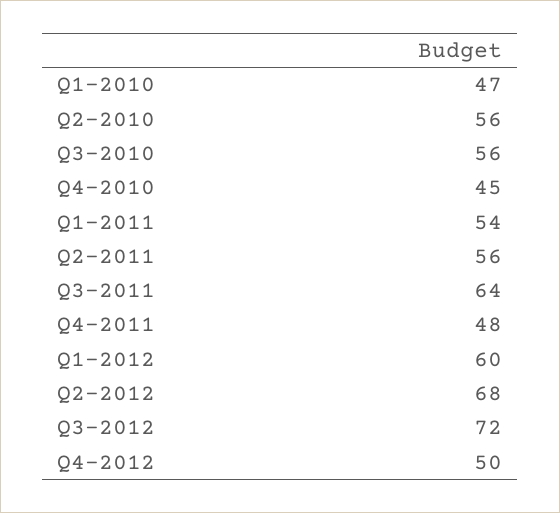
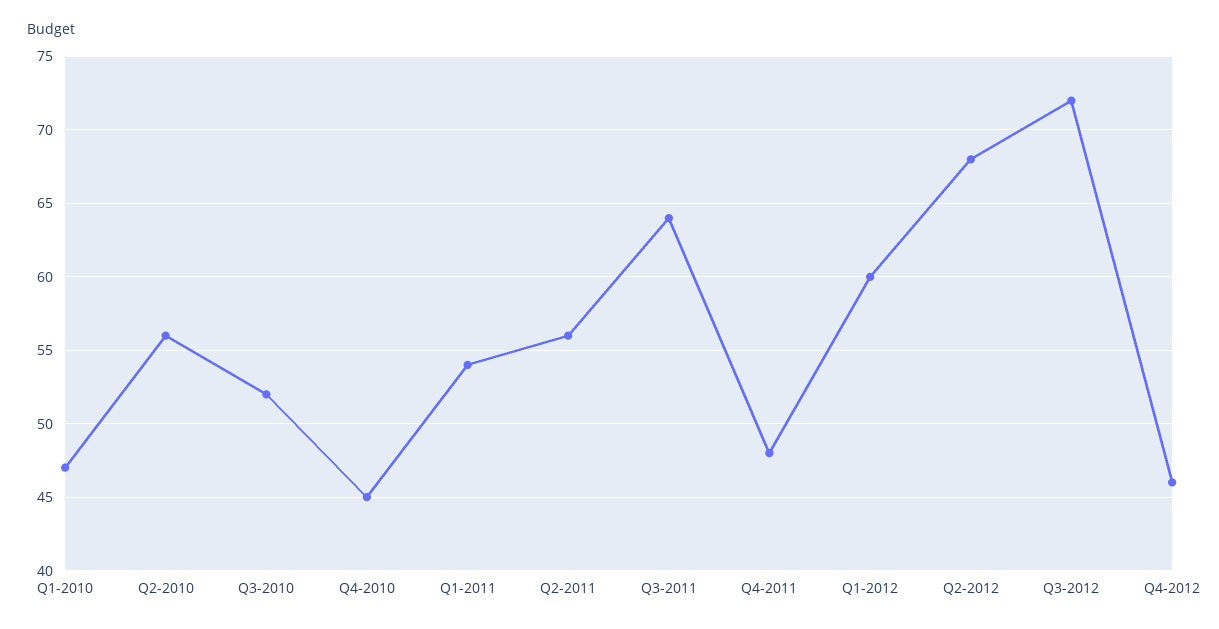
  {
    "Q1-2010": 47,
    "Q2-2010": 56,
-   "Q3-2010": 56,
+   "Q3-2010": 52,
    "Q4-2010": 45,
    "Q1-2011": 54,
    "Q2-2011": 56,
    "Q3-2011": 64,
    "Q4-2011": 48,
    "Q1-2012": 60,
    "Q2-2012": 68,
    "Q3-2012": 72,
-   "Q4-2012": 50
+   "Q4-2012": 46
  }

